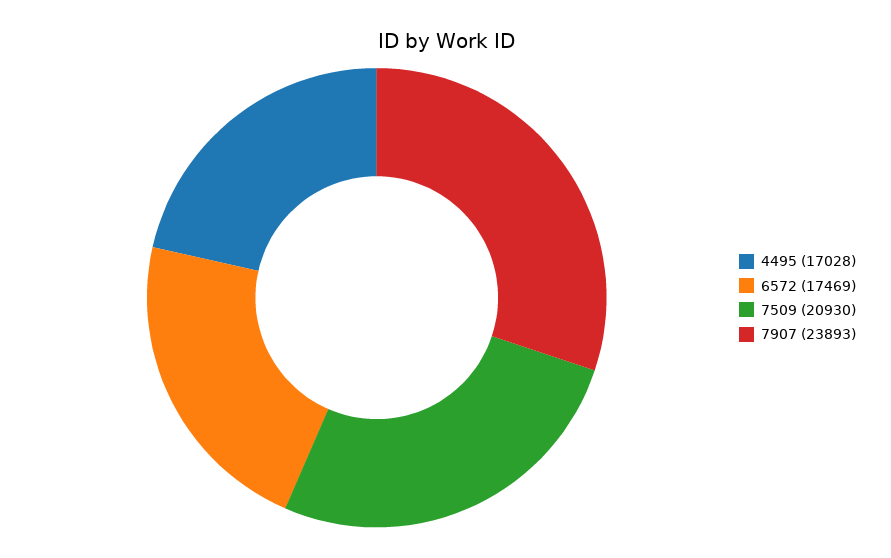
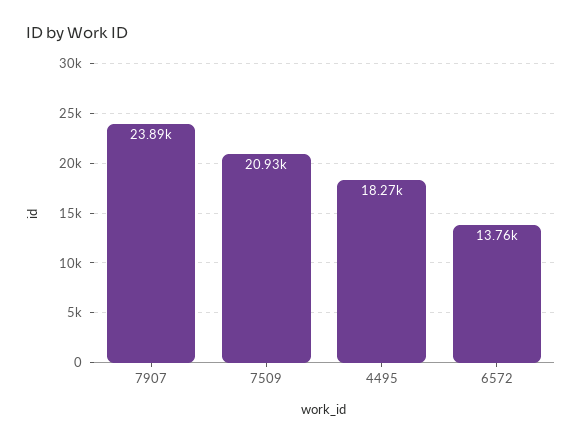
  {
-   "4495": 17028,
+   "4495": 18270,
-   "6572": 17469,
+   "6572": 13760,
    "7509": 20930,
    "7907": 23893
  }

